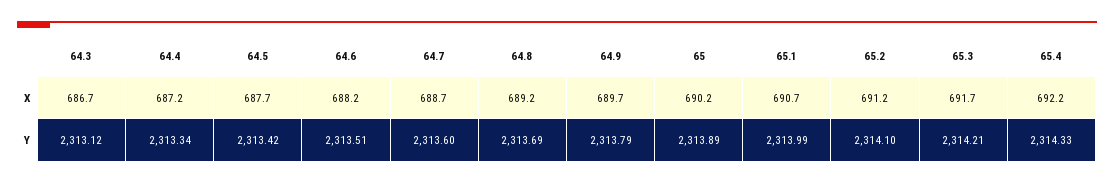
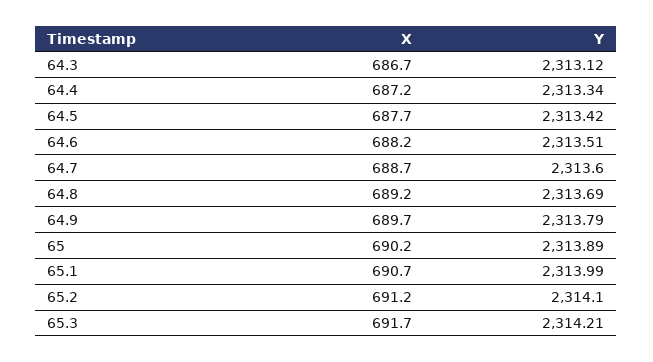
  {
    "64.3": {
      "X": 686.7,
      "Y": 2313.12
    },
    "64.4": {
      "X": 687.2,
      "Y": 2313.34
    },
    "64.5": {
      "X": 687.7,
      "Y": 2313.42
    },
    "64.6": {
      "X": 688.2,
      "Y": 2313.51
    },
    "64.7": {
      "X": 688.7,
      "Y": 2313.6
    },
    "64.8": {
      "X": 689.2,
      "Y": 2313.69
    },
    "64.9": {
      "X": 689.7,
      "Y": 2313.79
    },
    "65": {
      "X": 690.2,
      "Y": 2313.89
    },
    "65.1": {
      "X": 690.7,
      "Y": 2313.99
    },
    "65.2": {
      "X": 691.2,
      "Y": 2314.1
    },
    "65.3": {
      "X": 691.7,
      "Y": 2314.21
-   },
+   }
-   "65.4": {
-     "X": 692.2,
-     "Y": 2314.33
-   }
  }

